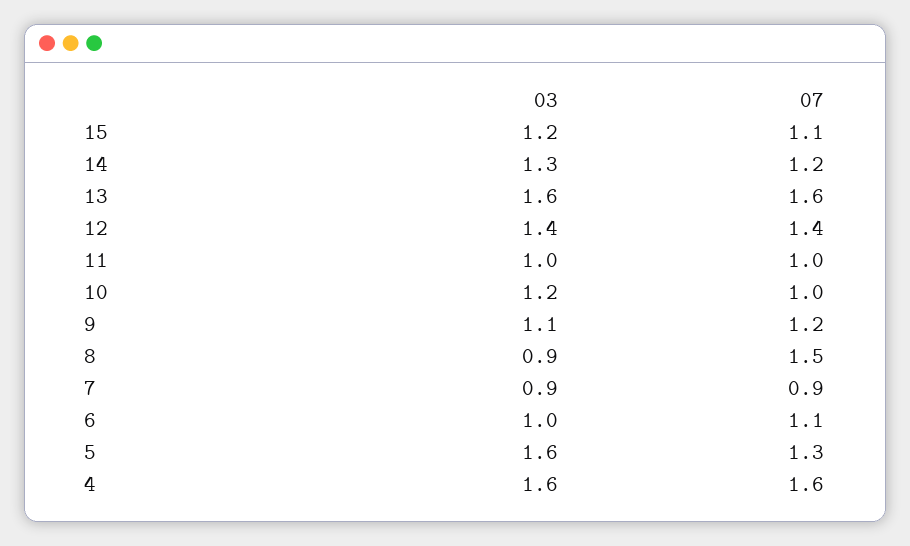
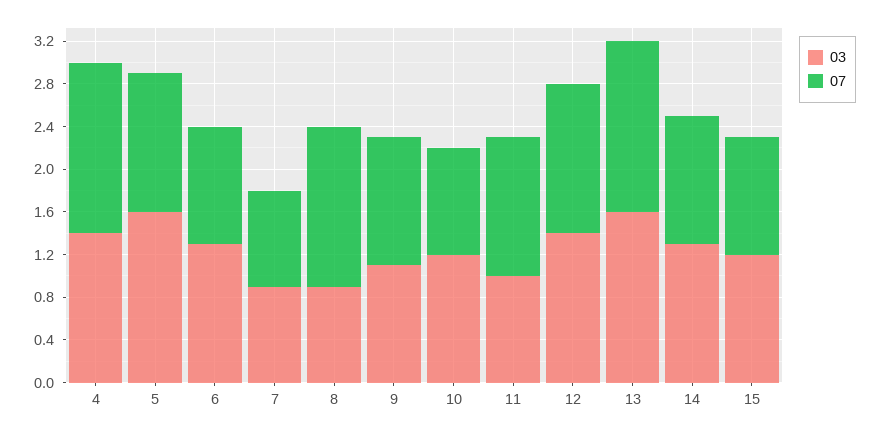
  {
    "03": {
      "15": 1.2,
      "14": 1.3,
      "13": 1.6,
      "12": 1.4,
      "11": 1,
      "10": 1.2,
      "9": 1.1,
      "8": 0.9,
      "7": 0.9,
-     "6": 1,
+     "6": 1.3,
      "5": 1.6,
-     "4": 1.6
+     "4": 1.4
    },
    "07": {
      "15": 1.1,
      "14": 1.2,
      "13": 1.6,
      "12": 1.4,
-     "11": 1,
+     "11": 1.3,
      "10": 1,
      "9": 1.2,
      "8": 1.5,
      "7": 0.9,
      "6": 1.1,
      "5": 1.3,
      "4": 1.6
    }
  }

